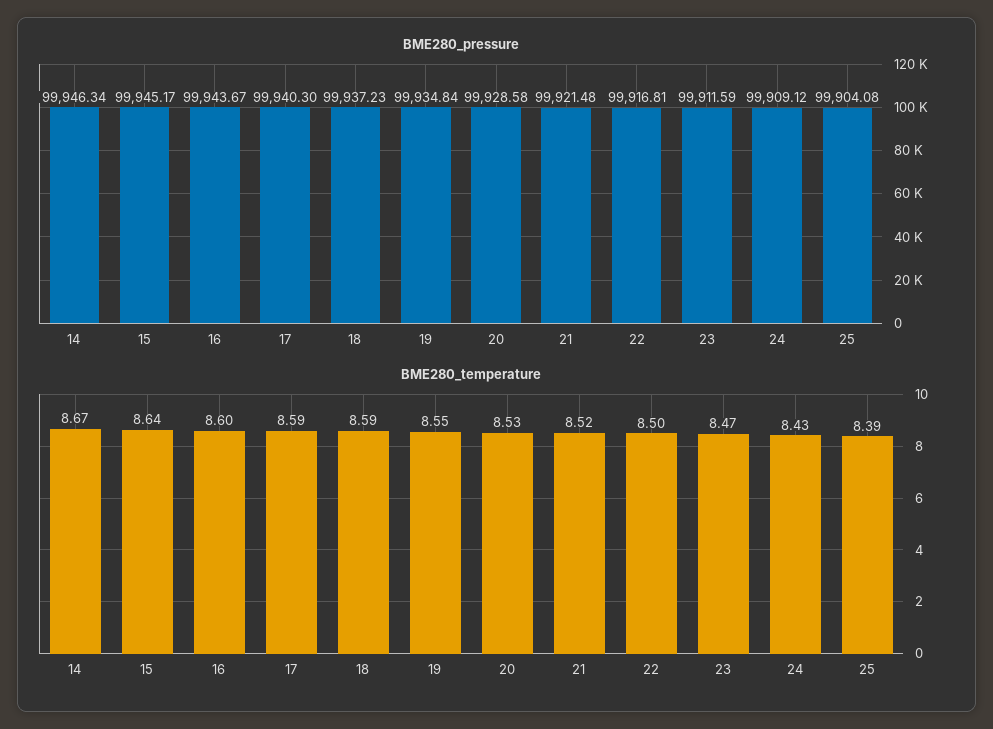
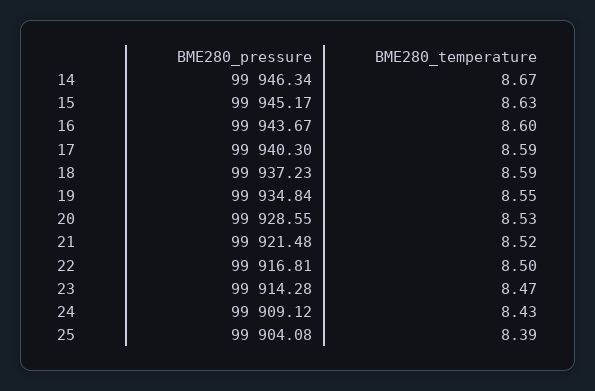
  {
    "BME280_pressure": {
      "14": 99946.34,
      "15": 99945.17,
      "16": 99943.67,
      "17": 99940.3,
      "18": 99937.23,
      "19": 99934.84,
-     "20": 99928.58,
+     "20": 99928.55,
      "21": 99921.48,
      "22": 99916.81,
-     "23": 99911.59,
+     "23": 99914.28,
      "24": 99909.12,
      "25": 99904.08
    },
    "BME280_temperature": {
      "14": 8.67,
-     "15": 8.64,
+     "15": 8.63,
      "16": 8.6,
      "17": 8.59,
      "18": 8.59,
      "19": 8.55,
      "20": 8.53,
      "21": 8.52,
      "22": 8.5,
      "23": 8.47,
      "24": 8.43,
      "25": 8.39
    }
  }

